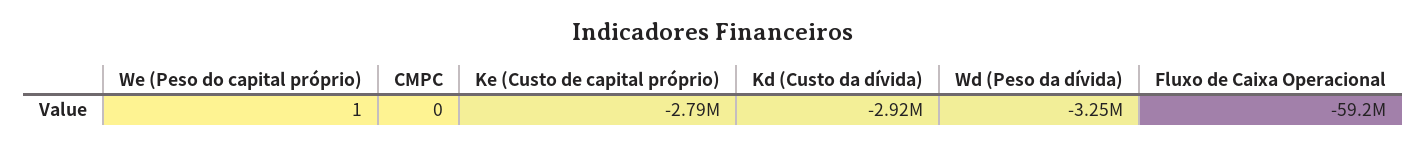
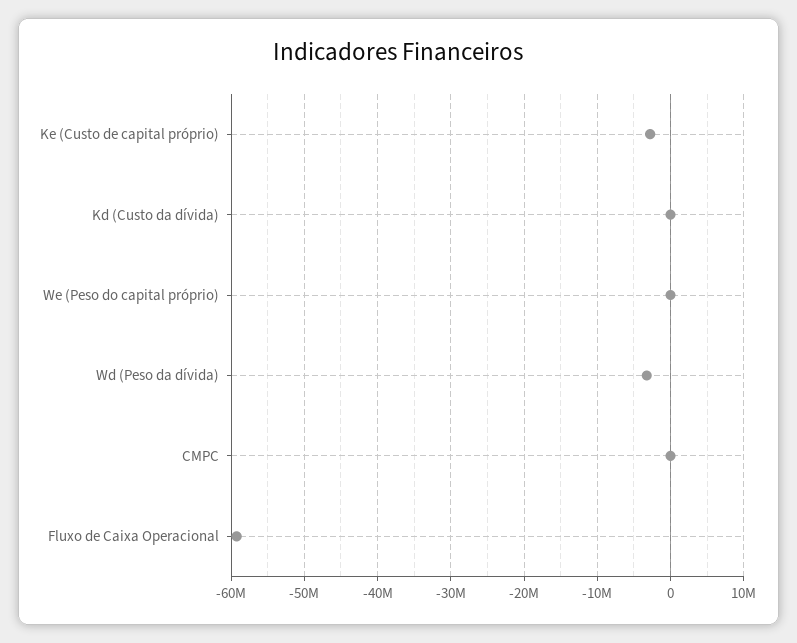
  {
    "We (Peso do capital próprio)": 1,
    "CMPC": 0,
    "Ke (Custo de capital próprio)": -2790000,
-   "Kd (Custo da dívida)": -2920000,
+   "Kd (Custo da dívida)": 0,
    "Wd (Peso da dívida)": -3250000,
    "Fluxo de Caixa Operacional": -59200000
  }

